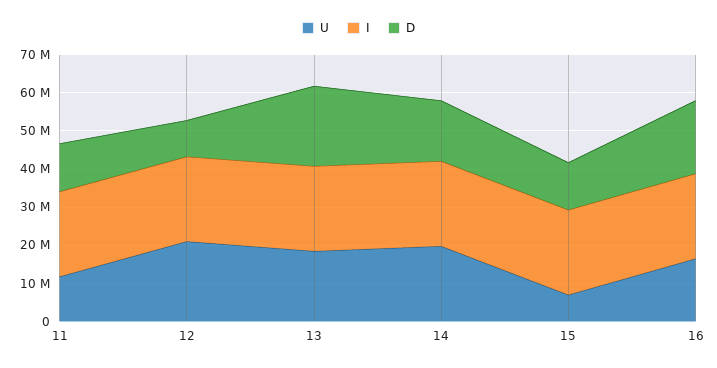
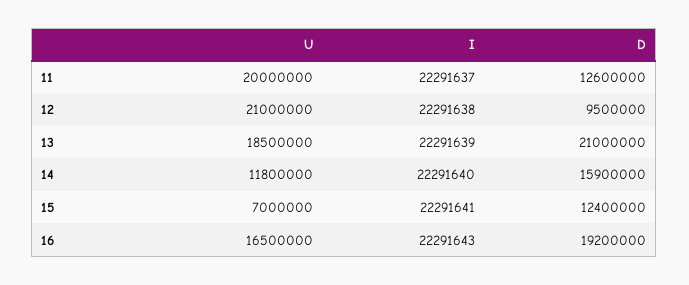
  {
    "U": {
-     "11": 12500000,
+     "11": 20000000,
      "12": 21000000,
      "13": 18500000,
-     "14": 20000000,
+     "14": 11800000,
      "15": 7000000,
      "16": 16500000
    },
    "I": {
      "11": 22291637,
      "12": 22291638,
      "13": 22291639,
      "14": 22291640,
      "15": 22291641,
      "16": 22291643
    },
    "D": {
      "11": 12600000,
      "12": 9500000,
      "13": 21000000,
      "14": 15900000,
      "15": 12400000,
      "16": 19200000
    }
  }

